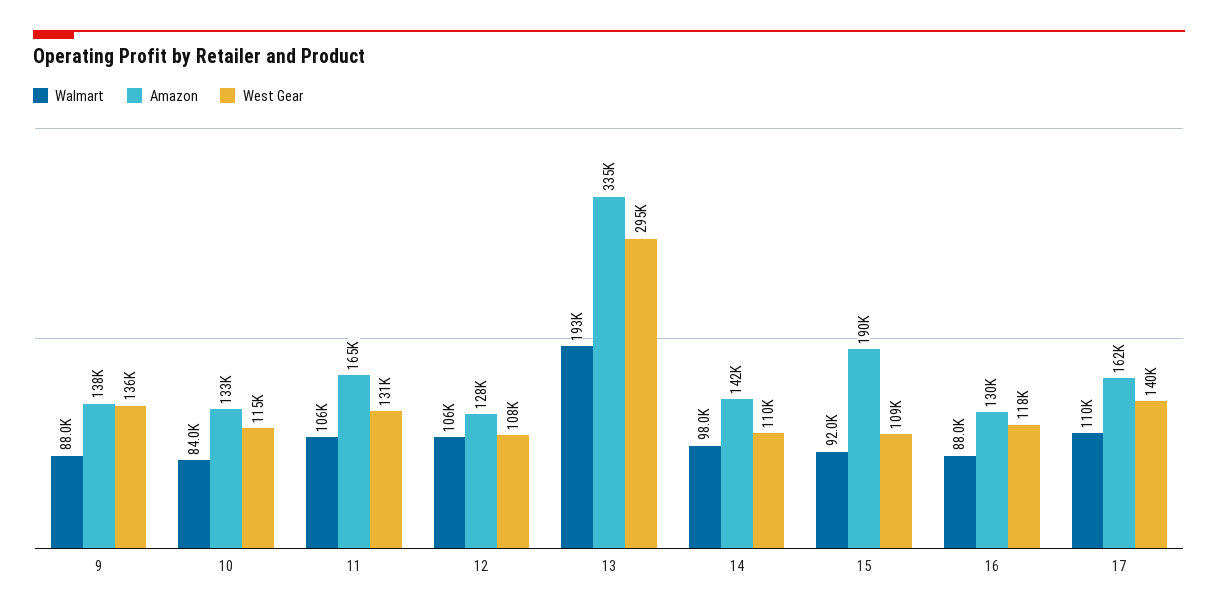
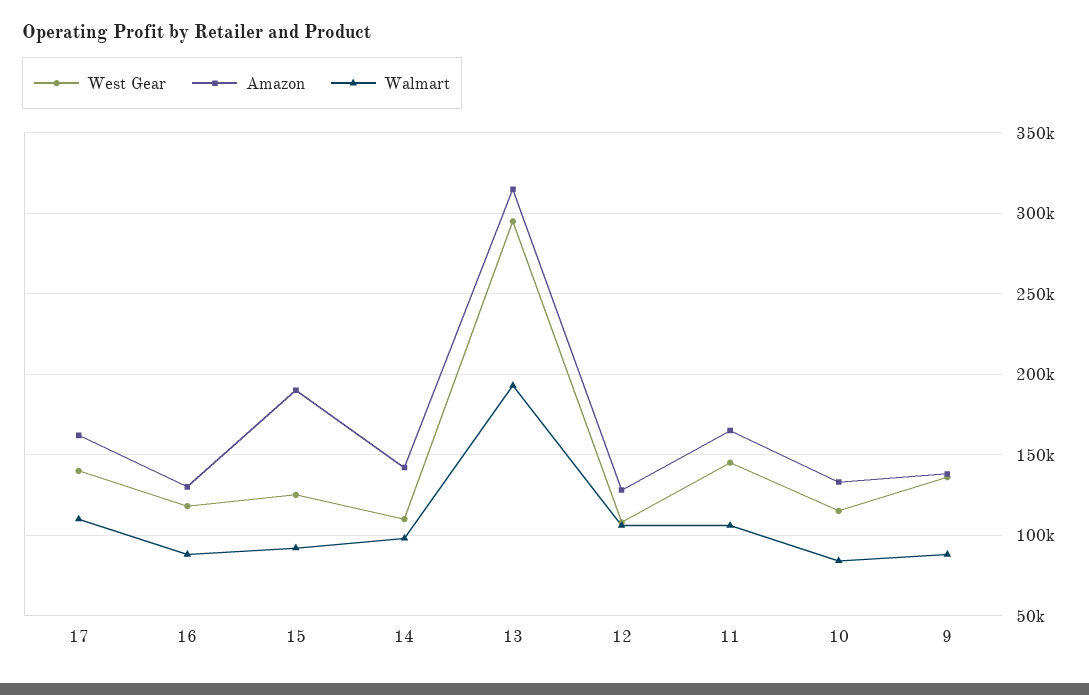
  {
    "Walmart": {
      "9": 88000,
      "10": 84000,
      "11": 106000,
      "12": 106000,
      "13": 193000,
      "14": 98000,
      "15": 92000,
      "16": 88000,
      "17": 110000
    },
    "Amazon": {
      "9": 138000,
      "10": 133000,
      "11": 165000,
      "12": 128000,
-     "13": 335000,
+     "13": 315000,
      "14": 142000,
      "15": 190000,
      "16": 130000,
      "17": 162000
    },
    "West Gear": {
      "9": 136000,
      "10": 115000,
-     "11": 131000,
+     "11": 145000,
      "12": 108000,
      "13": 295000,
      "14": 110000,
-     "15": 109000,
+     "15": 125000,
      "16": 118000,
      "17": 140000
    }
  }

